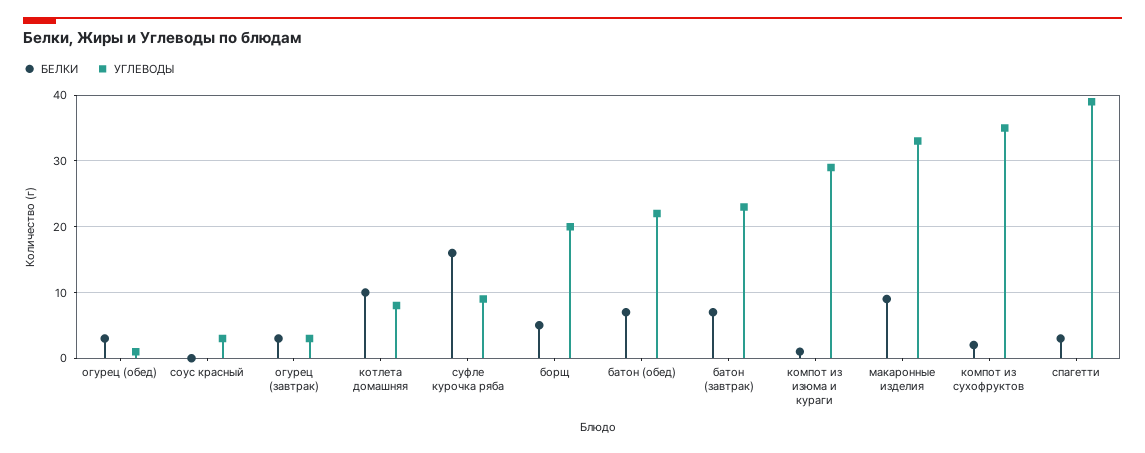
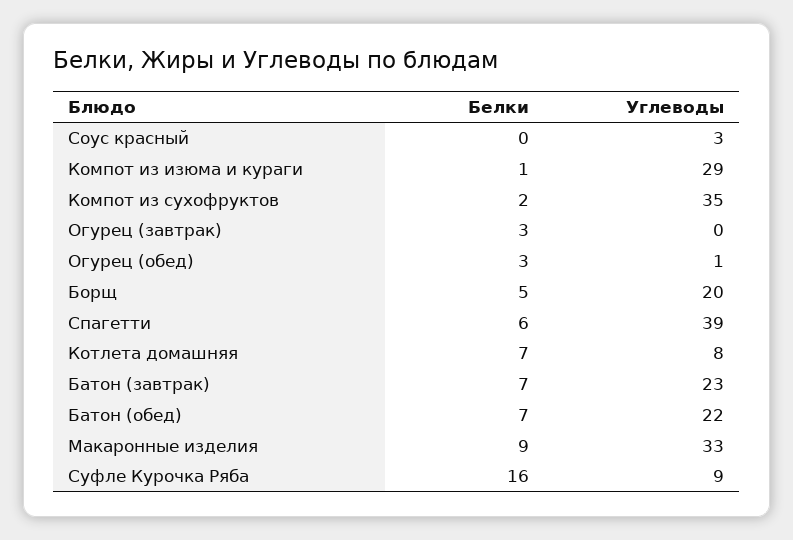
  {
    "БЕЛКИ": {
      "огурец (обед)": 3,
      "соус красный": 0,
      "огурец (завтрак)": 3,
-     "котлета домашняя": 10,
+     "котлета домашняя": 7,
      "суфле курочка ряба": 16,
      "борщ": 5,
      "батон (обед)": 7,
      "батон (завтрак)": 7,
      "компот из изюма и кураги": 1,
      "макаронные изделия": 9,
      "компот из сухофруктов": 2,
-     "спагетти": 3
+     "спагетти": 6
    },
    "УГЛЕВОДЫ": {
      "огурец (обед)": 1,
      "соус красный": 3,
-     "огурец (завтрак)": 3,
+     "огурец (завтрак)": 0,
      "котлета домашняя": 8,
      "суфле курочка ряба": 9,
      "борщ": 20,
      "батон (обед)": 22,
      "батон (завтрак)": 23,
      "компот из изюма и кураги": 29,
      "макаронные изделия": 33,
      "компот из сухофруктов": 35,
      "спагетти": 39
    }
  }

